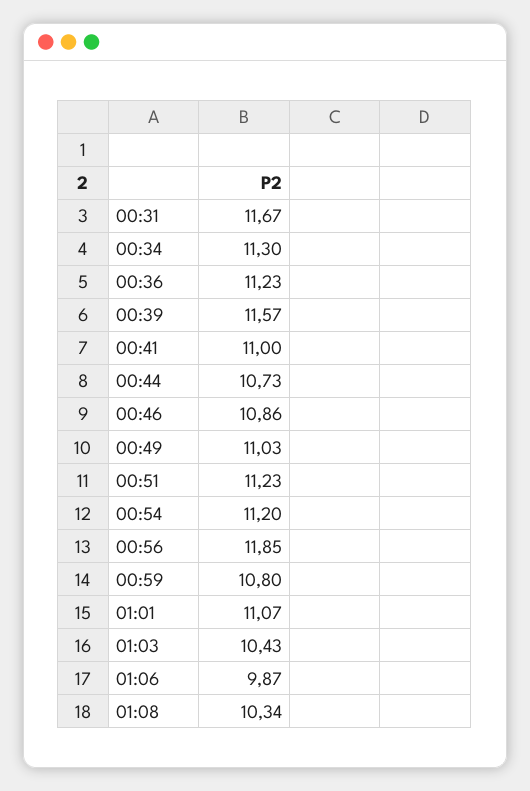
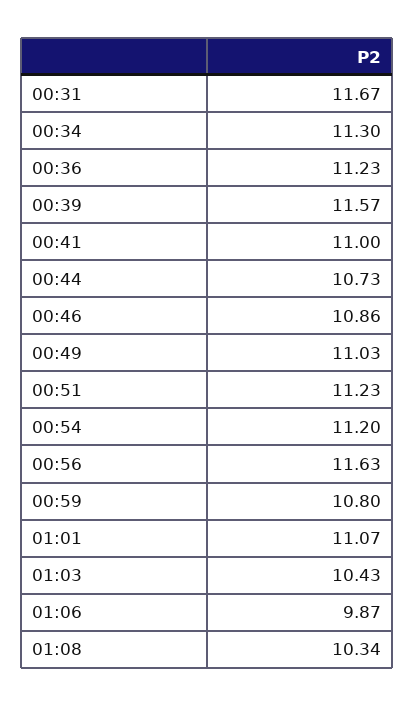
  {
    "00:31": 11.67,
    "00:34": 11.3,
    "00:36": 11.23,
    "00:39": 11.57,
    "00:41": 11,
    "00:44": 10.73,
    "00:46": 10.86,
    "00:49": 11.03,
    "00:51": 11.23,
    "00:54": 11.2,
-   "00:56": 11.85,
+   "00:56": 11.63,
    "00:59": 10.8,
    "01:01": 11.07,
    "01:03": 10.43,
    "01:06": 9.87,
    "01:08": 10.34
  }

